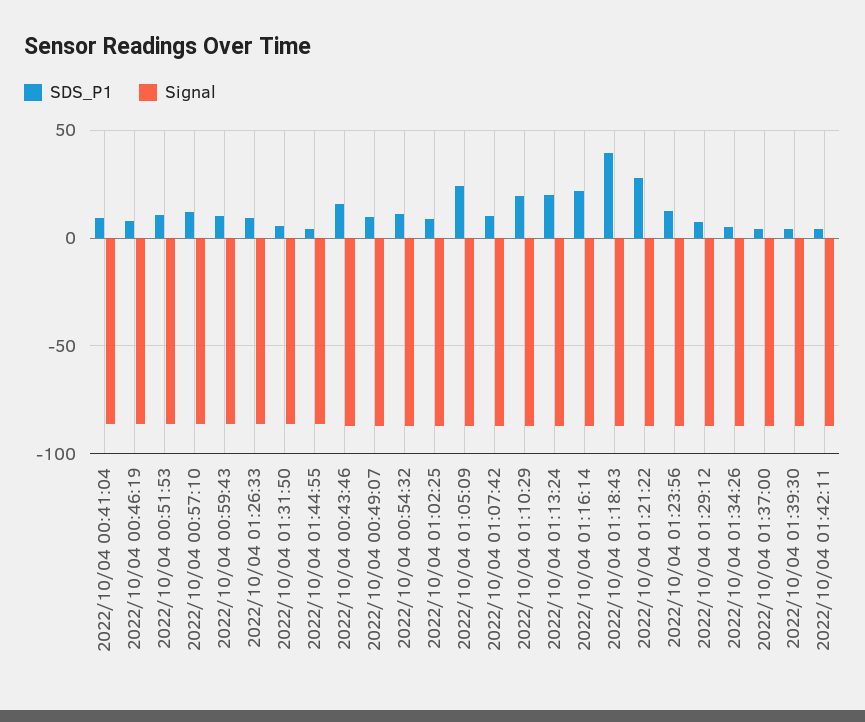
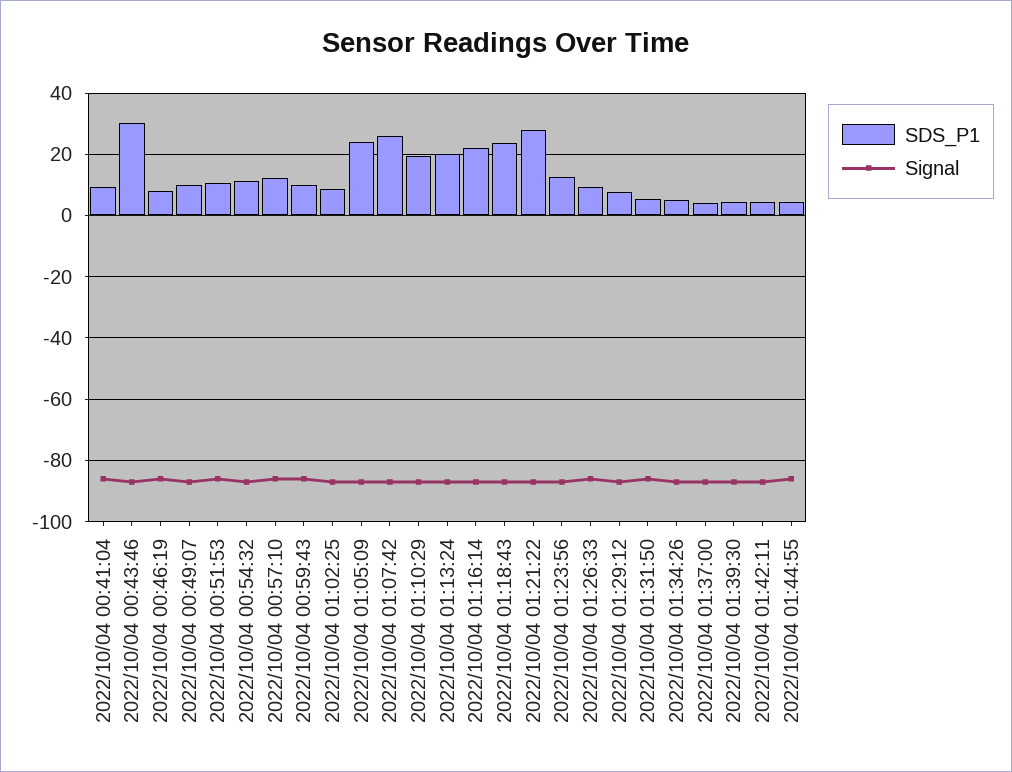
  {
    "SDS_P1": {
      "2022/10/04 00:41:04": 10,
      "2022/10/04 00:46:19": 8,
      "2022/10/04 00:51:53": 10,
      "2022/10/04 00:57:10": 12,
      "2022/10/04 00:59:43": 10,
      "2022/10/04 01:26:33": 10,
      "2022/10/04 01:31:50": 6,
      "2022/10/04 01:44:55": 4,
-     "2022/10/04 00:43:46": 15,
+     "2022/10/04 00:43:46": 30,
      "2022/10/04 00:49:07": 10,
      "2022/10/04 00:54:32": 12,
      "2022/10/04 01:02:25": 8,
      "2022/10/04 01:05:09": 24,
-     "2022/10/04 01:07:42": 10,
+     "2022/10/04 01:07:42": 26,
      "2022/10/04 01:10:29": 20,
      "2022/10/04 01:13:24": 20,
      "2022/10/04 01:16:14": 22,
-     "2022/10/04 01:18:43": 40,
+     "2022/10/04 01:18:43": 24,
      "2022/10/04 01:21:22": 28,
      "2022/10/04 01:23:56": 12,
      "2022/10/04 01:29:12": 8,
      "2022/10/04 01:34:26": 6,
      "2022/10/04 01:37:00": 4,
      "2022/10/04 01:39:30": 4,
      "2022/10/04 01:42:11": 4
    },
    "Signal": {
      "2022/10/04 00:41:04": -86,
      "2022/10/04 00:46:19": -86,
      "2022/10/04 00:51:53": -86,
      "2022/10/04 00:57:10": -86,
      "2022/10/04 00:59:43": -86,
      "2022/10/04 01:26:33": -86,
      "2022/10/04 01:31:50": -86,
      "2022/10/04 01:44:55": -86,
      "2022/10/04 00:43:46": -88,
      "2022/10/04 00:49:07": -88,
      "2022/10/04 00:54:32": -88,
      "2022/10/04 01:02:25": -88,
      "2022/10/04 01:05:09": -88,
      "2022/10/04 01:07:42": -88,
      "2022/10/04 01:10:29": -88,
      "2022/10/04 01:13:24": -88,
      "2022/10/04 01:16:14": -88,
      "2022/10/04 01:18:43": -88,
      "2022/10/04 01:21:22": -88,
      "2022/10/04 01:23:56": -88,
      "2022/10/04 01:29:12": -88,
      "2022/10/04 01:34:26": -88,
      "2022/10/04 01:37:00": -88,
      "2022/10/04 01:39:30": -88,
      "2022/10/04 01:42:11": -88
    }
  }

